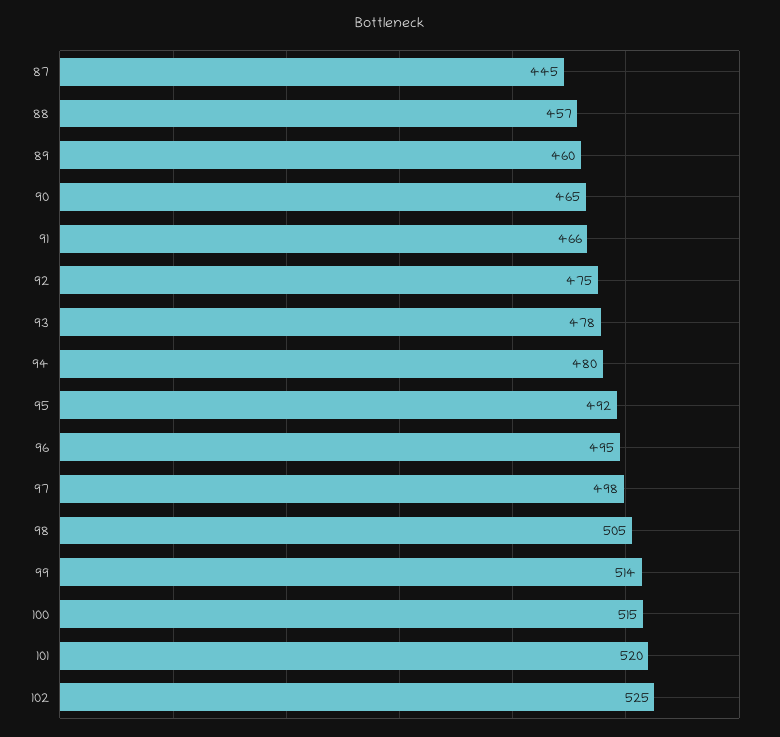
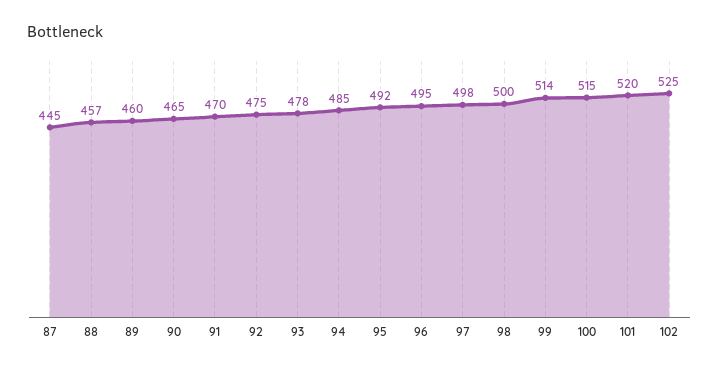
  {
    "87": 445,
    "88": 457,
    "89": 460,
    "90": 465,
-   "91": 466,
+   "91": 470,
    "92": 475,
    "93": 478,
-   "94": 480,
+   "94": 485,
    "95": 492,
    "96": 495,
    "97": 498,
-   "98": 505,
+   "98": 500,
    "99": 514,
    "100": 515,
    "101": 520,
    "102": 525
  }

